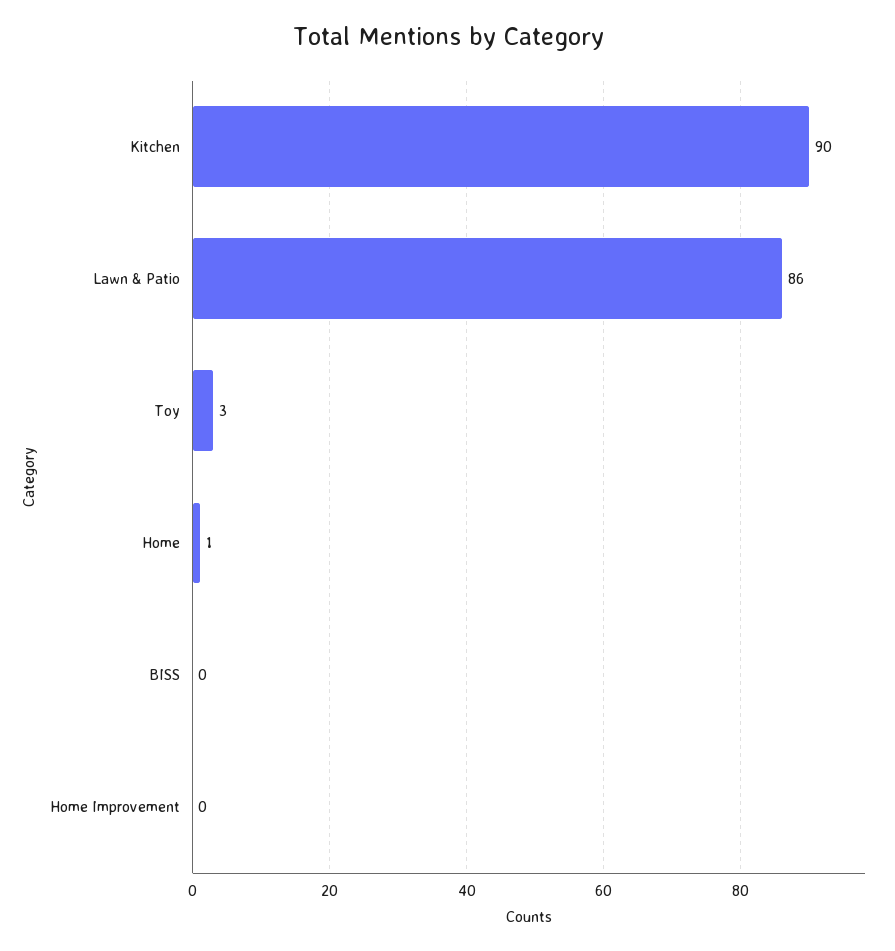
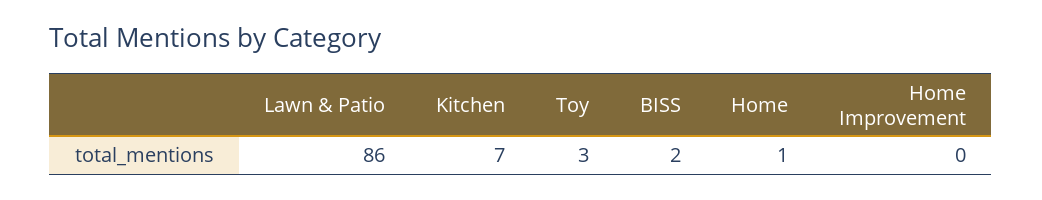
  {
-   "Kitchen": 90,
+   "Kitchen": 7,
    "Lawn & Patio": 86,
    "Toy": 3,
    "Home": 1,
-   "BISS": 0,
+   "BISS": 2,
    "Home Improvement": 0
  }

